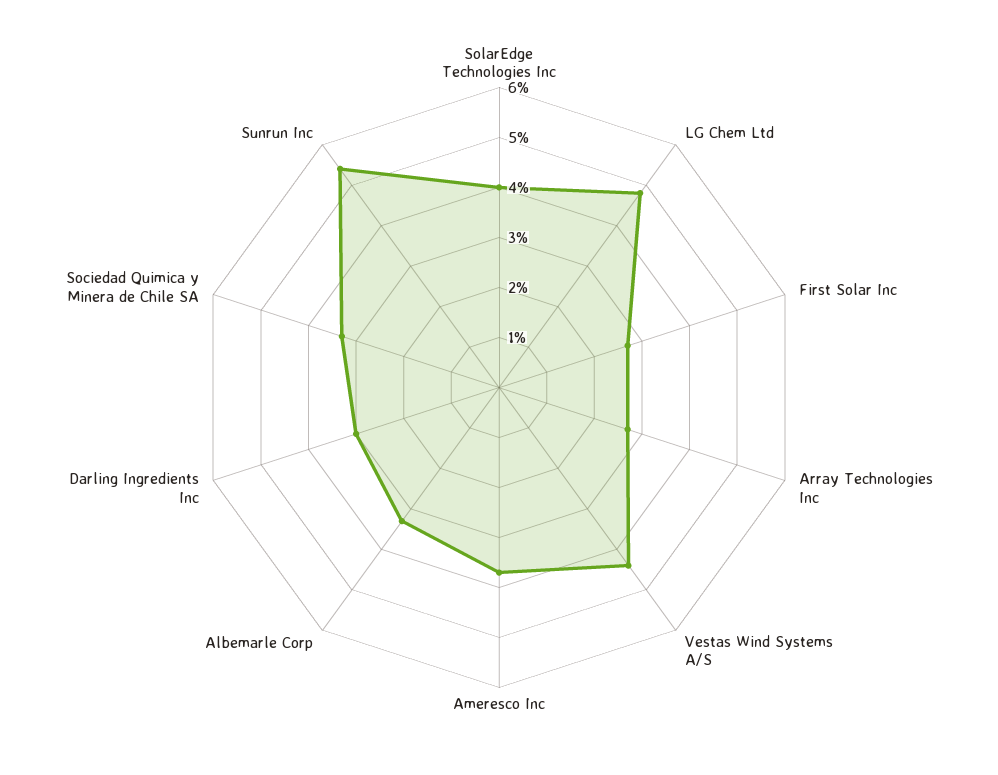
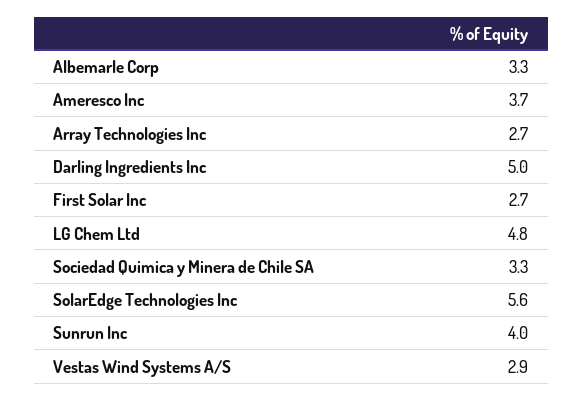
  {
-   "SolarEdge Technologies Inc": 4,
+   "SolarEdge Technologies Inc": 5.6,
    "LG Chem Ltd": 4.8,
    "First Solar Inc": 2.7,
    "Array Technologies Inc": 2.7,
-   "Vestas Wind Systems A/S": 4.5,
+   "Vestas Wind Systems A/S": 2.9,
    "Ameresco Inc": 3.7,
    "Albemarle Corp": 3.3,
-   "Darling Ingredients Inc": 3,
+   "Darling Ingredients Inc": 5,
    "Sociedad Quimica y Minera de Chile SA": 3.3,
-   "Sunrun Inc": 5.5
+   "Sunrun Inc": 4
  }

